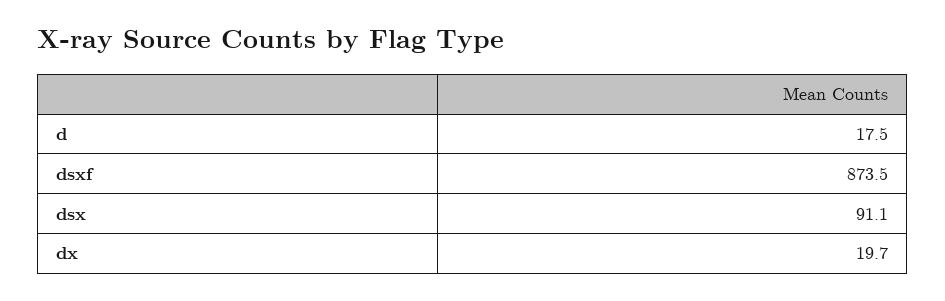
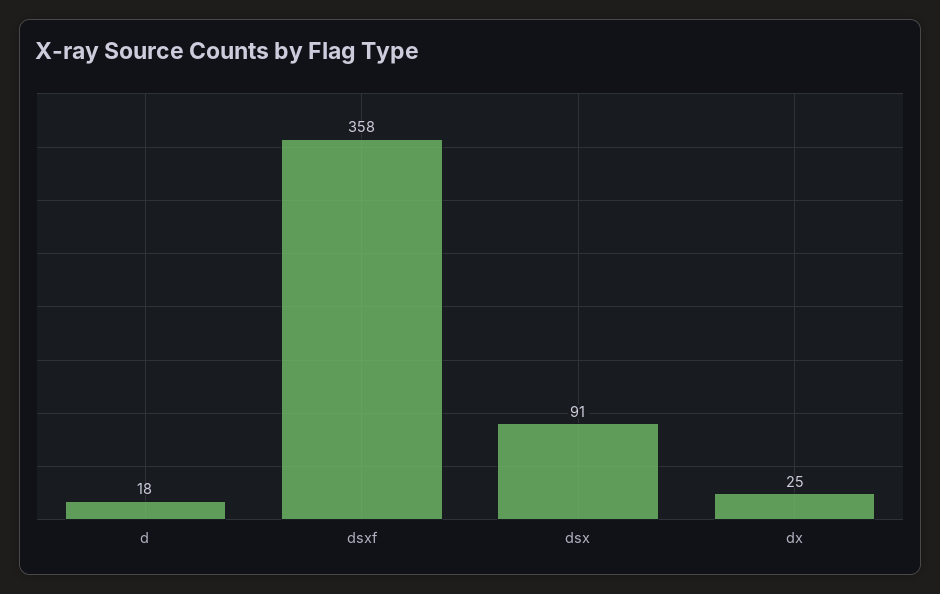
  {
    "d": 17.5,
-   "dsxf": 873.5,
+   "dsxf": 358,
    "dsx": 91.1,
-   "dx": 19.7
+   "dx": 25
  }

